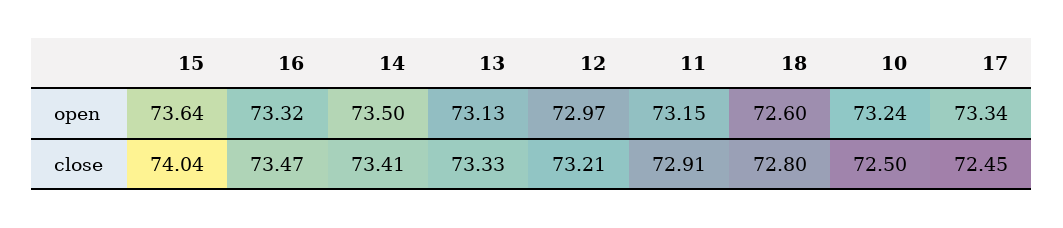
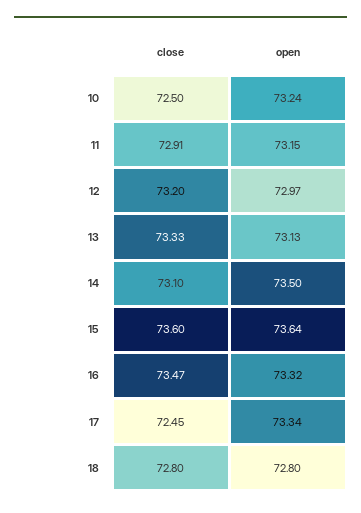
  {
    "15": {
      "open": 73.64,
-     "close": 74.04
+     "close": 73.6
    },
    "16": {
      "open": 73.32,
      "close": 73.47
    },
    "14": {
      "open": 73.5,
-     "close": 73.41
+     "close": 73.1
    },
    "13": {
      "open": 73.13,
      "close": 73.33
    },
    "12": {
      "open": 72.97,
-     "close": 73.21
+     "close": 73.2
    },
    "11": {
      "open": 73.15,
      "close": 72.91
    },
    "18": {
-     "open": 72.6,
+     "open": 72.8,
      "close": 72.8
    },
    "10": {
      "open": 73.24,
      "close": 72.5
    },
    "17": {
      "open": 73.34,
      "close": 72.45
    }
  }

